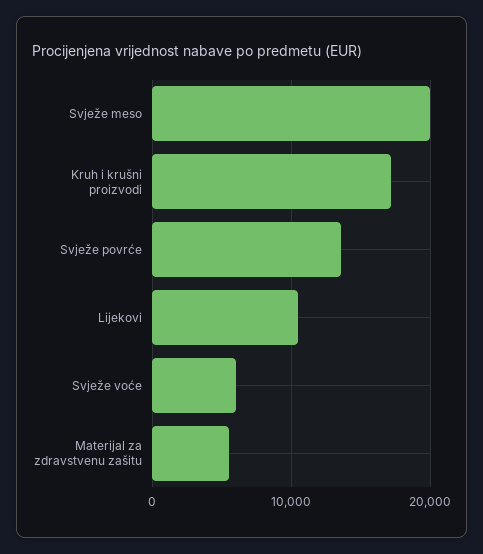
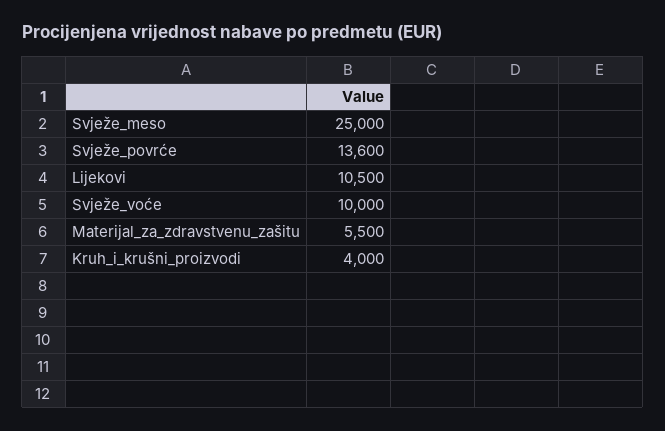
  {
-   "Svježe meso": 20000,
+   "Svježe meso": 25000,
-   "Kruh i krušni proizvodi": 17000,
+   "Kruh i krušni proizvodi": 4000,
    "Svježe povrće": 13600,
    "Lijekovi": 10500,
-   "Svježe voće": 6000,
+   "Svježe voće": 10000,
    "Materijal za zdravstvenu zašitu": 5500
  }

